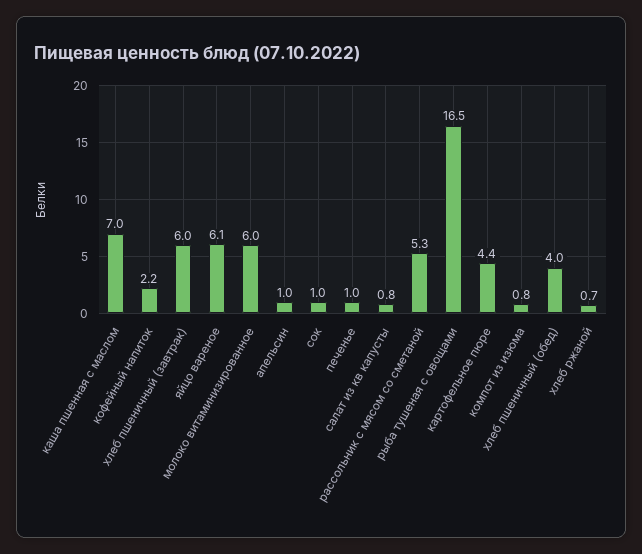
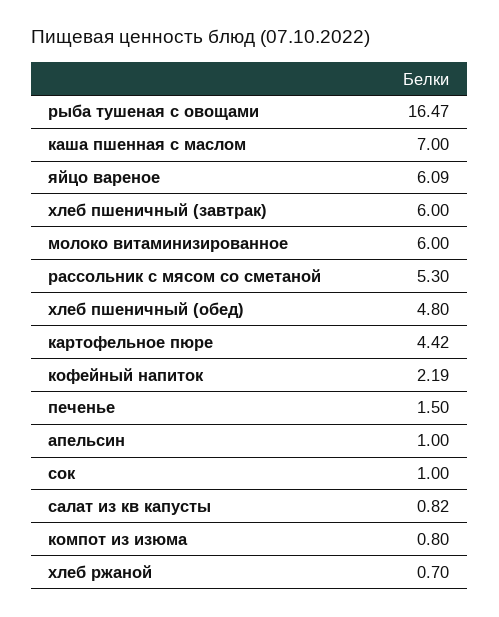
  {
    "каша пшенная с маслом": 7,
    "кофейный напиток": 2.19,
    "хлеб пшеничный (завтрак)": 6,
    "яйцо вареное": 6.09,
    "молоко витаминизированное": 6,
    "апельсин": 1,
    "сок": 1,
-   "печенье": 1,
+   "печенье": 1.5,
    "салат из кв капусты": 0.82,
    "рассольник с мясом со сметаной": 5.3,
    "рыба тушеная с овощами": 16.47,
    "картофельное пюре": 4.42,
    "компот из изюма": 0.8,
-   "хлеб пшеничный (обед)": 4,
+   "хлеб пшеничный (обед)": 4.8,
    "хлеб ржаной": 0.7
  }

